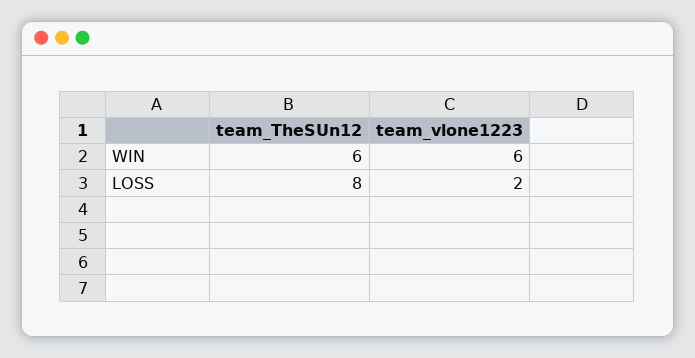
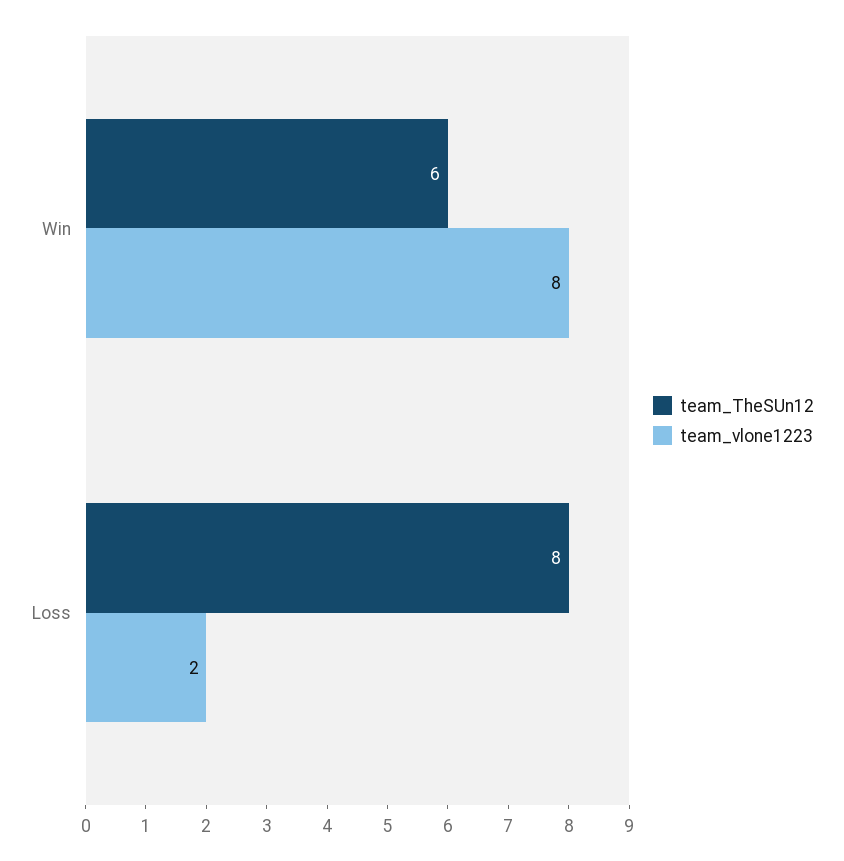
  {
    "team_TheSUn12": {
      "WIN": 6,
      "LOSS": 8
    },
    "team_vlone1223": {
-     "WIN": 6,
+     "WIN": 8,
      "LOSS": 2
    }
  }

